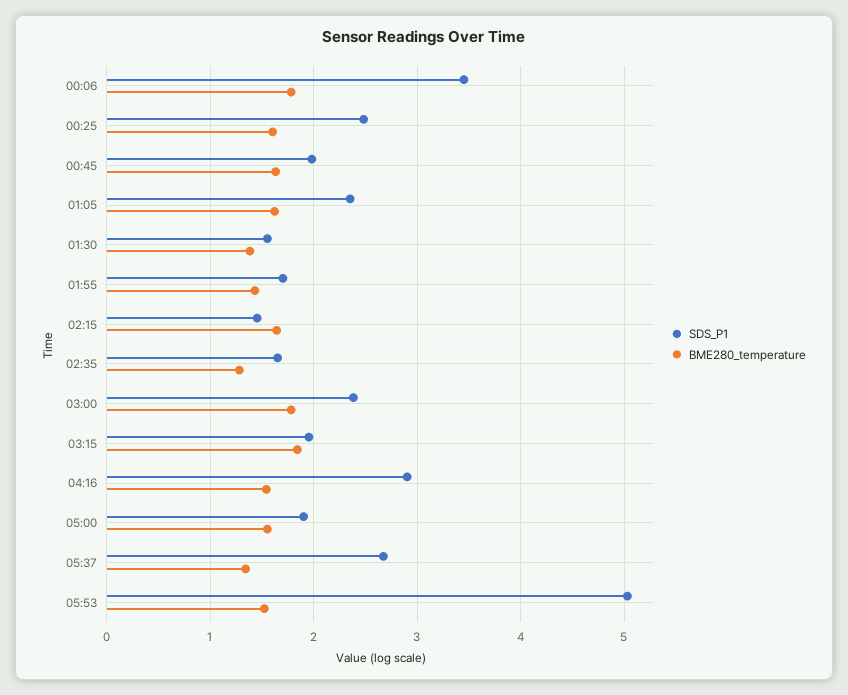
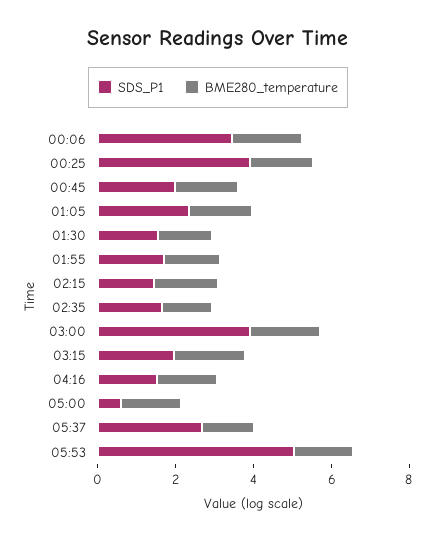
  {
    "SDS_P1": {
      "00:06": 3.5,
-     "00:25": 2.5,
+     "00:25": 4,
      "00:45": 2,
      "01:05": 2.4,
      "01:30": 1.6,
      "01:55": 1.7,
      "02:15": 1.5,
      "02:35": 1.7,
-     "03:00": 2.4,
+     "03:00": 4,
      "03:15": 2,
-     "04:16": 2.9,
+     "04:16": 1.5,
-     "05:00": 1.9,
+     "05:00": 0.5,
      "05:37": 2.7,
      "05:53": 5
    },
    "BME280_temperature": {
      "00:06": 1.8,
      "00:25": 1.6,
      "00:45": 1.6,
      "01:05": 1.6,
      "01:30": 1.4,
      "01:55": 1.4,
      "02:15": 1.6,
      "02:35": 1.3,
      "03:00": 1.8,
      "03:15": 1.8,
      "04:16": 1.5,
      "05:00": 1.6,
      "05:37": 1.3,
      "05:53": 1.5
    }
  }

